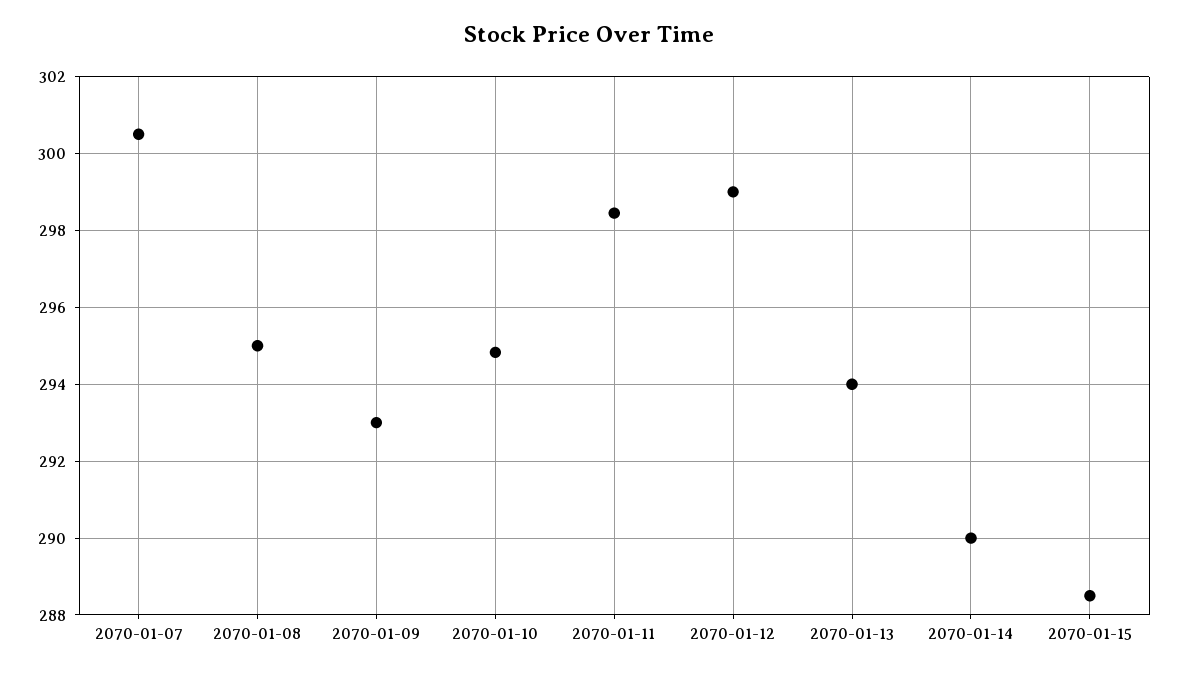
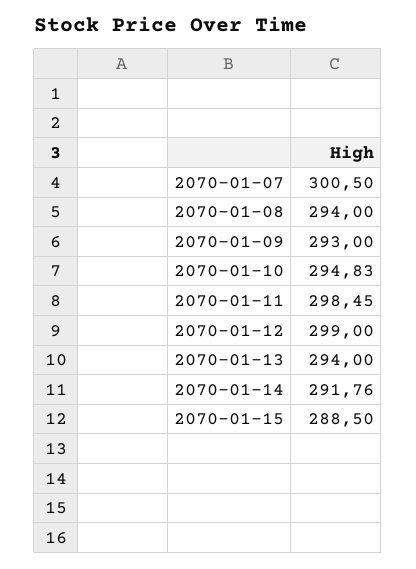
  {
    "2070-01-07": 300.5,
-   "2070-01-08": 295,
+   "2070-01-08": 294,
    "2070-01-09": 293,
    "2070-01-10": 294.83,
    "2070-01-11": 298.45,
    "2070-01-12": 299,
    "2070-01-13": 294,
-   "2070-01-14": 290,
+   "2070-01-14": 291.76,
    "2070-01-15": 288.5
  }

